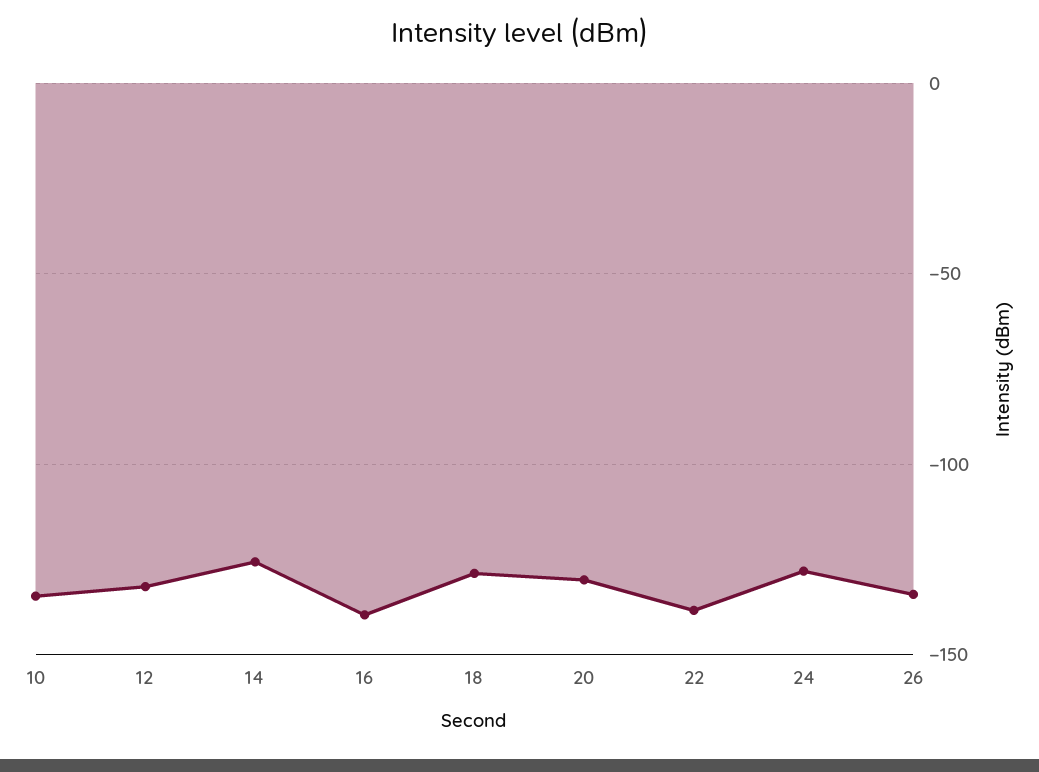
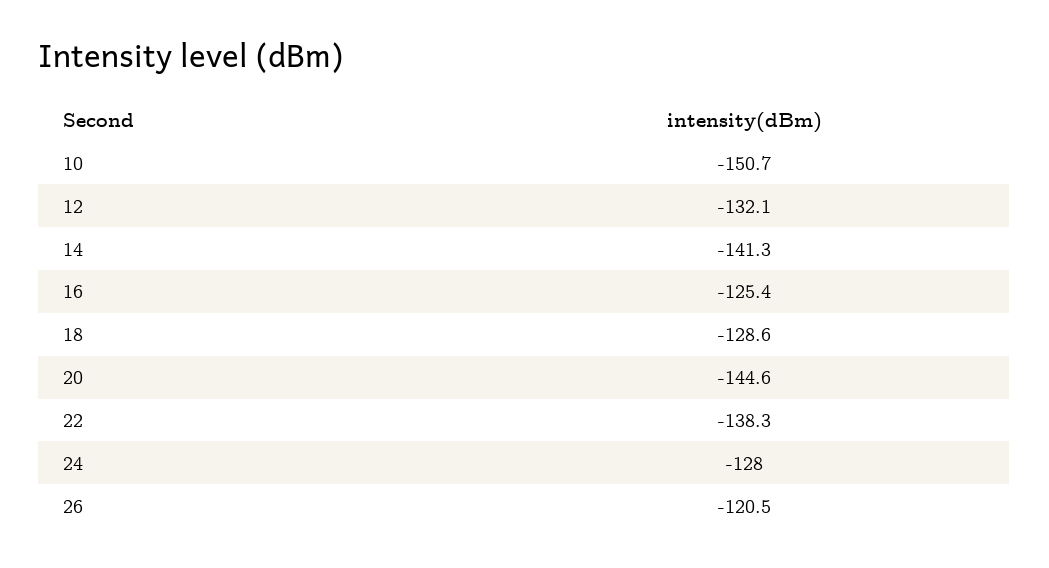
  {
-   "10": -135,
+   "10": -150.7,
    "12": -132.1,
-   "14": -125,
+   "14": -141.3,
-   "16": -140,
+   "16": -125.4,
    "18": -128.6,
-   "20": -130,
+   "20": -144.6,
    "22": -138.3,
    "24": -128,
-   "26": -135
+   "26": -120.5
  }

